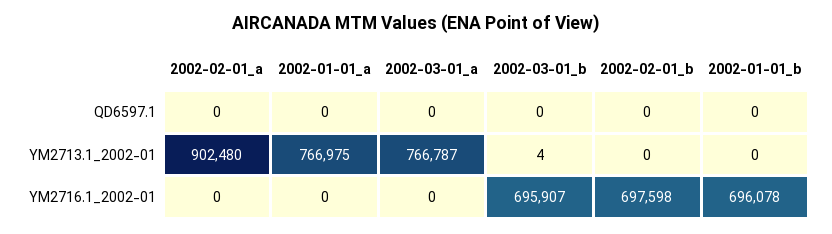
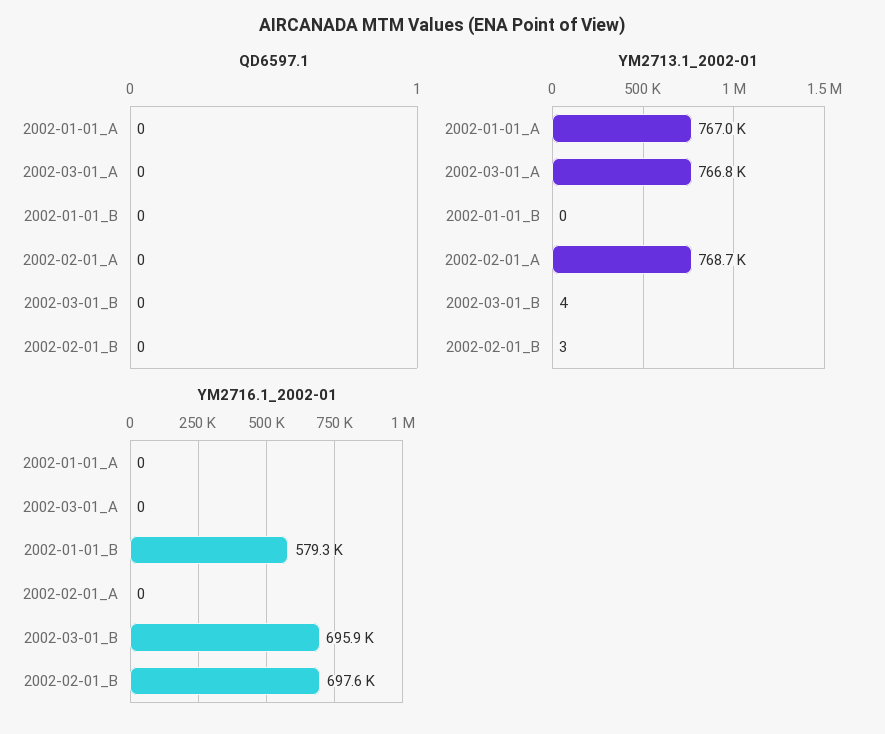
  {
    "QD6597.1": {
      "2002-02-01_a": 0,
      "2002-01-01_a": 0,
      "2002-03-01_a": 0,
      "2002-03-01_b": 0,
      "2002-02-01_b": 0,
      "2002-01-01_b": 0
    },
    "YM2713.1_2002-01": {
-     "2002-02-01_a": 902480,
+     "2002-02-01_a": 768700,
      "2002-01-01_a": 766975,
      "2002-03-01_a": 766787,
      "2002-03-01_b": 4,
-     "2002-02-01_b": 0,
+     "2002-02-01_b": 3,
      "2002-01-01_b": 0
    },
    "YM2716.1_2002-01": {
      "2002-02-01_a": 0,
      "2002-01-01_a": 0,
      "2002-03-01_a": 0,
      "2002-03-01_b": 695907,
      "2002-02-01_b": 697598,
-     "2002-01-01_b": 696078
+     "2002-01-01_b": 579300
    }
  }

